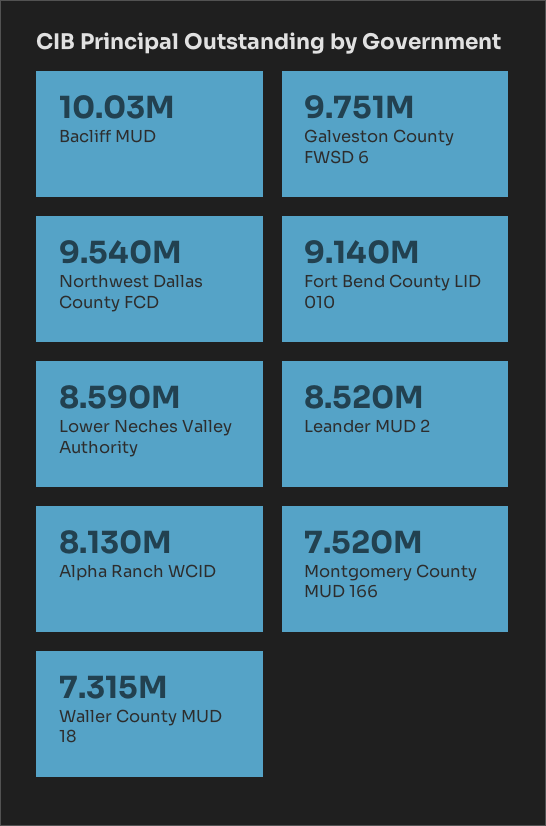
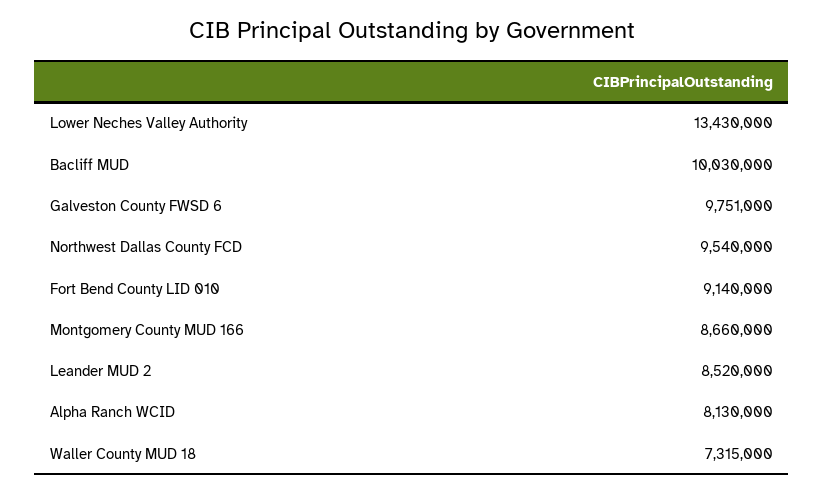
  {
    "Bacliff MUD": 10030000,
    "Galveston County FWSD 6": 9751000,
    "Northwest Dallas County FCD": 9540000,
    "Fort Bend County LID 010": 9140000,
-   "Lower Neches Valley Authority": 8590000,
+   "Lower Neches Valley Authority": 13430000,
    "Leander MUD 2": 8520000,
    "Alpha Ranch WCID": 8130000,
-   "Montgomery County MUD 166": 7520000,
+   "Montgomery County MUD 166": 8660000,
    "Waller County MUD 18": 7315000
  }

